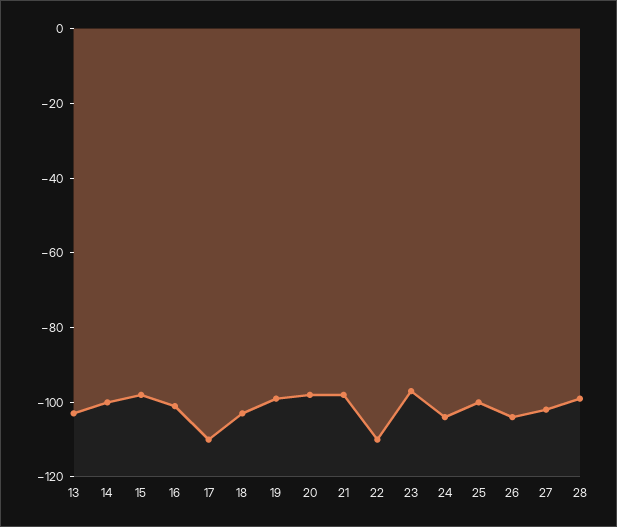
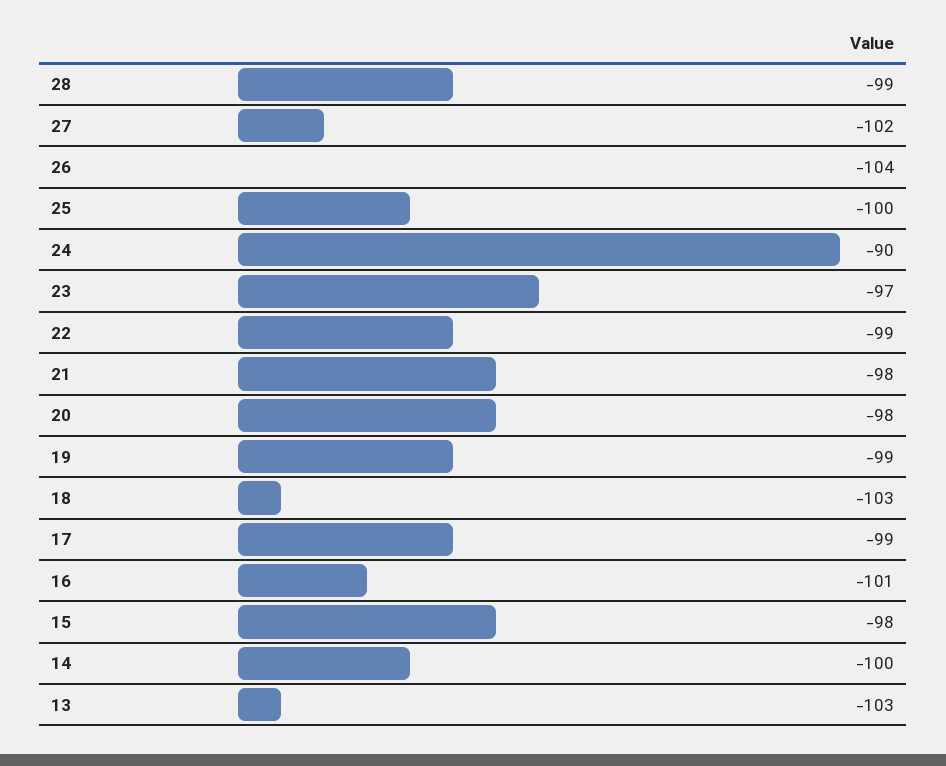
  {
    "13": -103,
    "14": -100,
    "15": -98,
    "16": -101,
-   "17": -110,
+   "17": -99,
    "18": -103,
    "19": -99,
    "20": -98,
    "21": -98,
-   "22": -110,
+   "22": -99,
    "23": -97,
-   "24": -105,
+   "24": -90,
    "25": -100,
    "26": -104,
    "27": -102,
    "28": -99
  }

